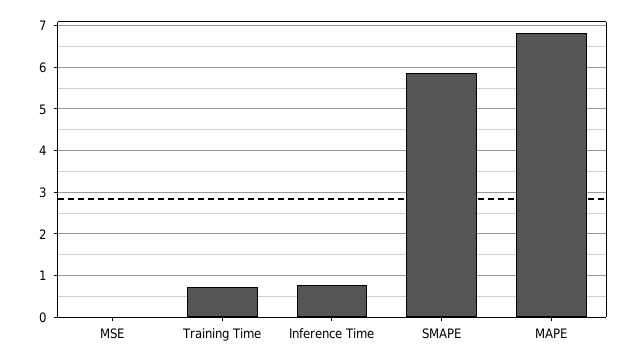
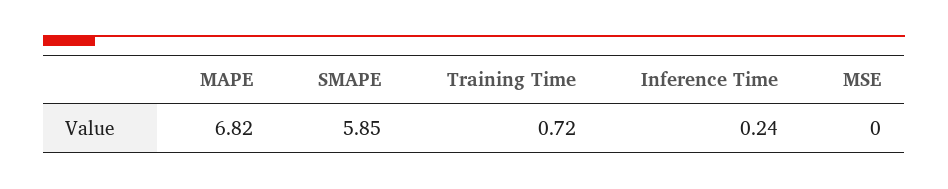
  {
    "MSE": 0,
    "Training Time": 0.72,
-   "Inference Time": 0.8,
+   "Inference Time": 0.24,
    "SMAPE": 5.85,
    "MAPE": 6.82
  }

